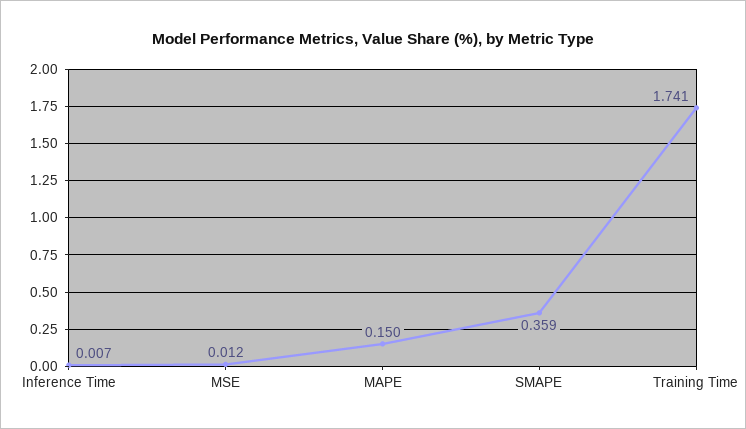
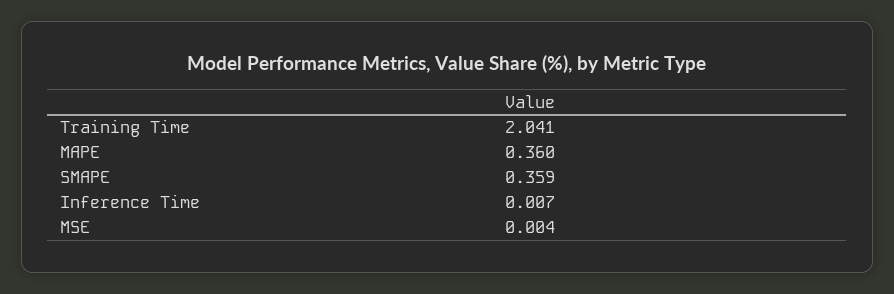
  {
    "Inference Time": 0.007,
-   "MSE": 0.012,
+   "MSE": 0.004,
-   "MAPE": 0.15,
+   "MAPE": 0.36,
    "SMAPE": 0.359,
-   "Training Time": 1.741
+   "Training Time": 2.041
  }

